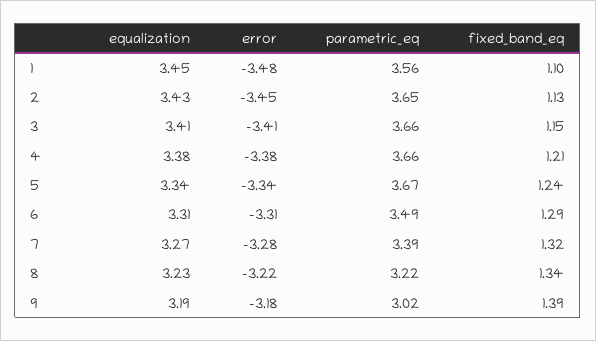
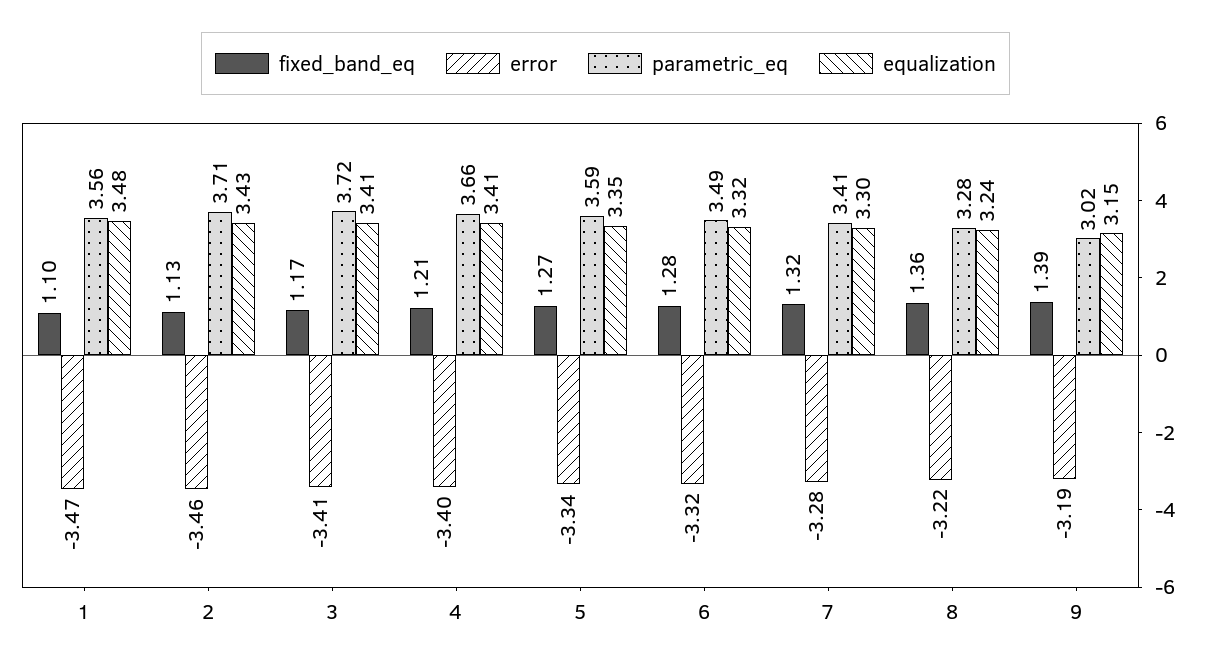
  {
    "equalization": {
-     "1": 3.45,
+     "1": 3.48,
      "2": 3.43,
      "3": 3.41,
-     "4": 3.38,
+     "4": 3.41,
-     "5": 3.34,
+     "5": 3.35,
-     "6": 3.31,
+     "6": 3.32,
-     "7": 3.27,
+     "7": 3.3,
-     "8": 3.23,
+     "8": 3.24,
-     "9": 3.19
+     "9": 3.15
    },
    "error": {
-     "1": -3.48,
+     "1": -3.47,
-     "2": -3.45,
+     "2": -3.46,
      "3": -3.41,
-     "4": -3.38,
+     "4": -3.4,
      "5": -3.34,
-     "6": -3.31,
+     "6": -3.32,
      "7": -3.28,
      "8": -3.22,
-     "9": -3.18
+     "9": -3.19
    },
    "parametric_eq": {
      "1": 3.56,
-     "2": 3.65,
+     "2": 3.71,
-     "3": 3.66,
+     "3": 3.72,
      "4": 3.66,
-     "5": 3.67,
+     "5": 3.59,
      "6": 3.49,
-     "7": 3.39,
+     "7": 3.41,
-     "8": 3.22,
+     "8": 3.28,
      "9": 3.02
    },
    "fixed_band_eq": {
      "1": 1.1,
      "2": 1.13,
-     "3": 1.15,
+     "3": 1.17,
      "4": 1.21,
-     "5": 1.24,
+     "5": 1.27,
-     "6": 1.29,
+     "6": 1.28,
      "7": 1.32,
-     "8": 1.34,
+     "8": 1.36,
      "9": 1.39
    }
  }

